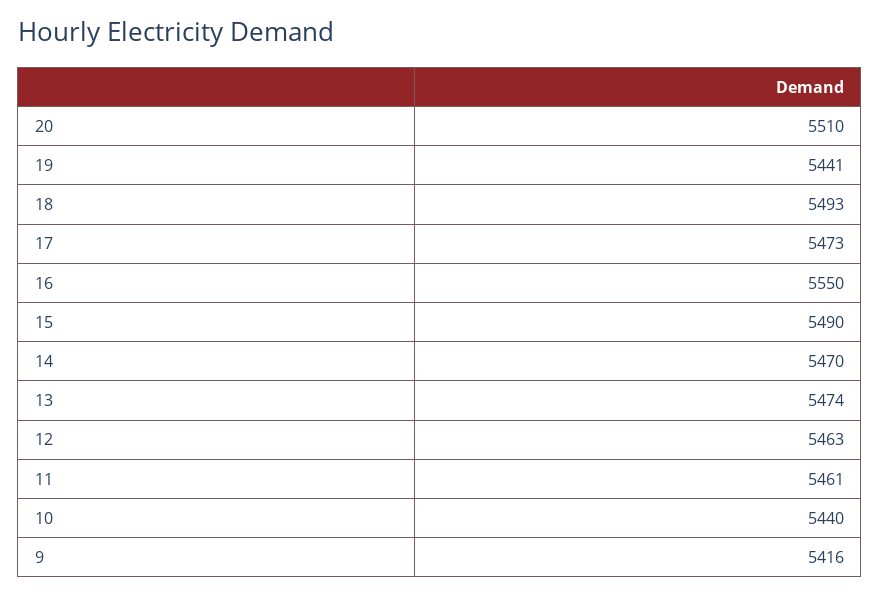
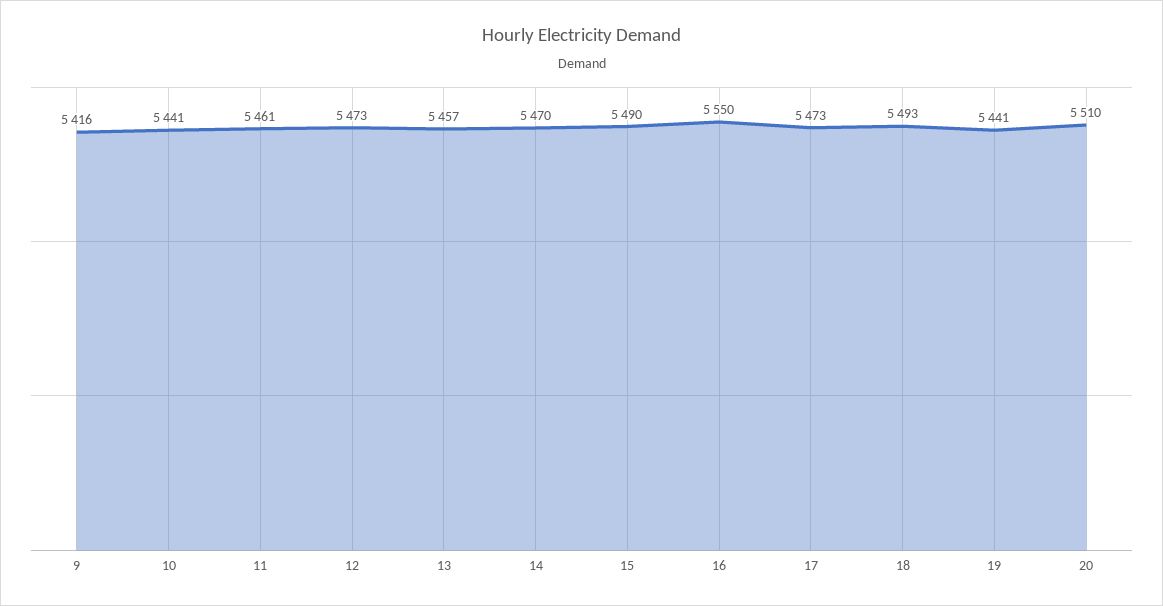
  {
    "20": 5510,
    "19": 5441,
    "18": 5493,
    "17": 5473,
    "16": 5550,
    "15": 5490,
    "14": 5470,
-   "13": 5474,
+   "13": 5457,
-   "12": 5463,
+   "12": 5473,
    "11": 5461,
-   "10": 5440,
+   "10": 5441,
    "9": 5416
  }

